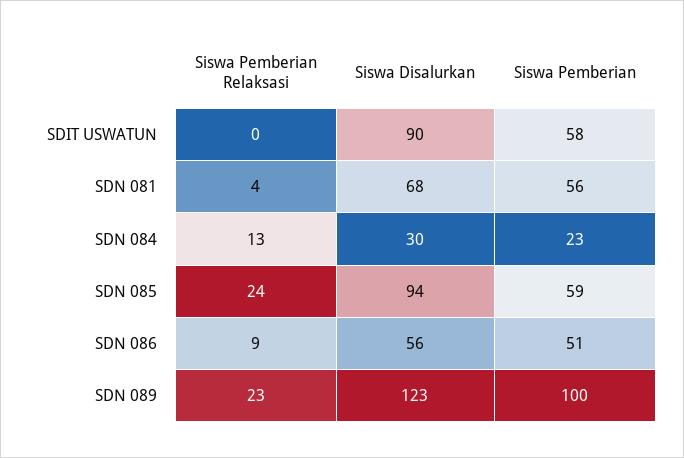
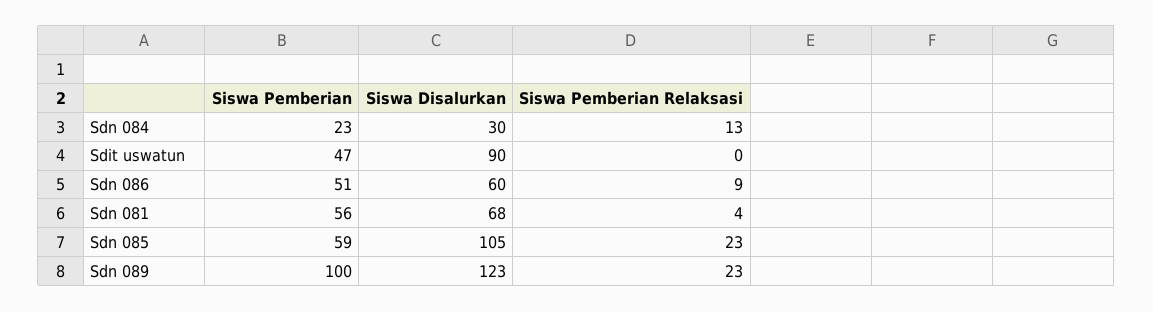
  {
    "Siswa Pemberian Relaksasi": {
      "SDIT USWATUN": 0,
      "SDN 081": 4,
      "SDN 084": 13,
-     "SDN 085": 24,
+     "SDN 085": 23,
      "SDN 086": 9,
      "SDN 089": 23
    },
    "Siswa Disalurkan": {
      "SDIT USWATUN": 90,
      "SDN 081": 68,
      "SDN 084": 30,
-     "SDN 085": 94,
+     "SDN 085": 105,
-     "SDN 086": 56,
+     "SDN 086": 60,
      "SDN 089": 123
    },
    "Siswa Pemberian": {
-     "SDIT USWATUN": 58,
+     "SDIT USWATUN": 47,
      "SDN 081": 56,
      "SDN 084": 23,
      "SDN 085": 59,
      "SDN 086": 51,
      "SDN 089": 100
    }
  }

